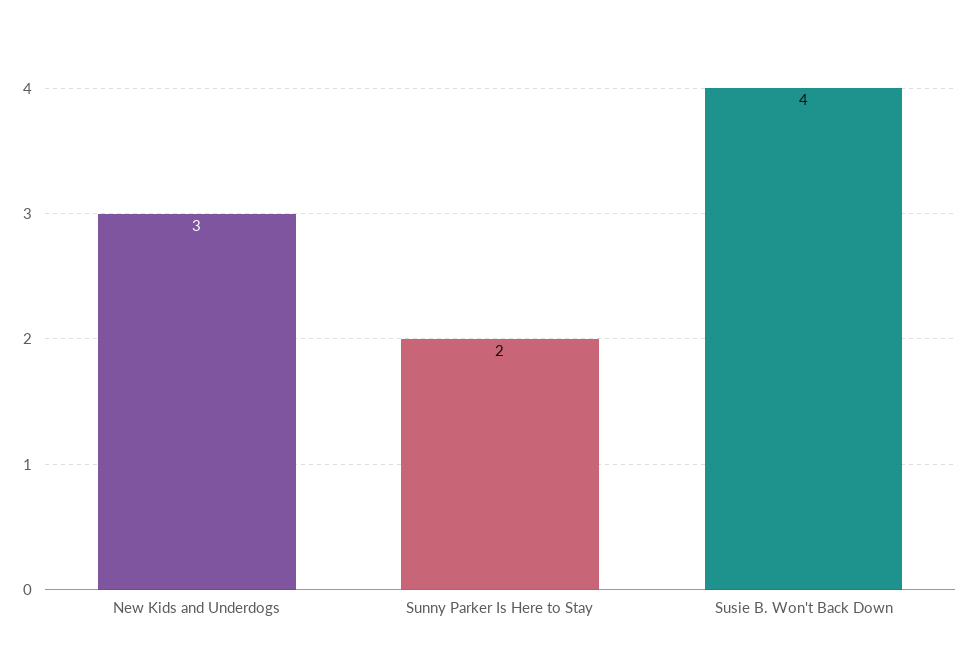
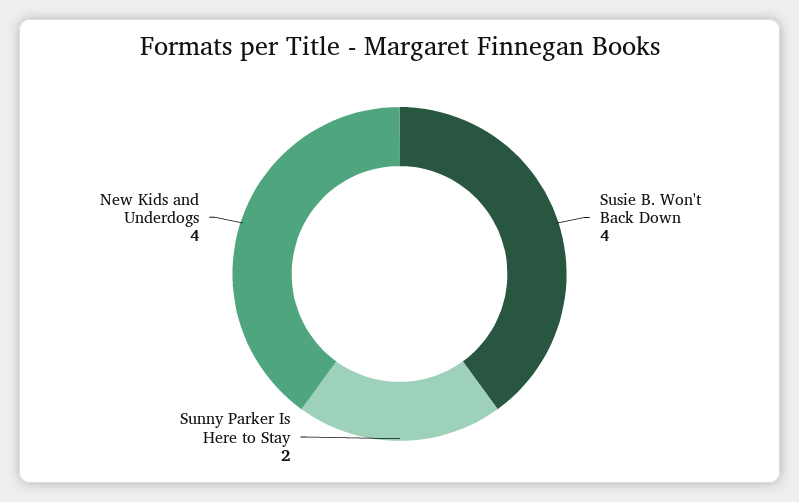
  {
-   "New Kids and Underdogs": 3,
+   "New Kids and Underdogs": 4,
    "Sunny Parker Is Here to Stay": 2,
    "Susie B. Won't Back Down": 4
  }

